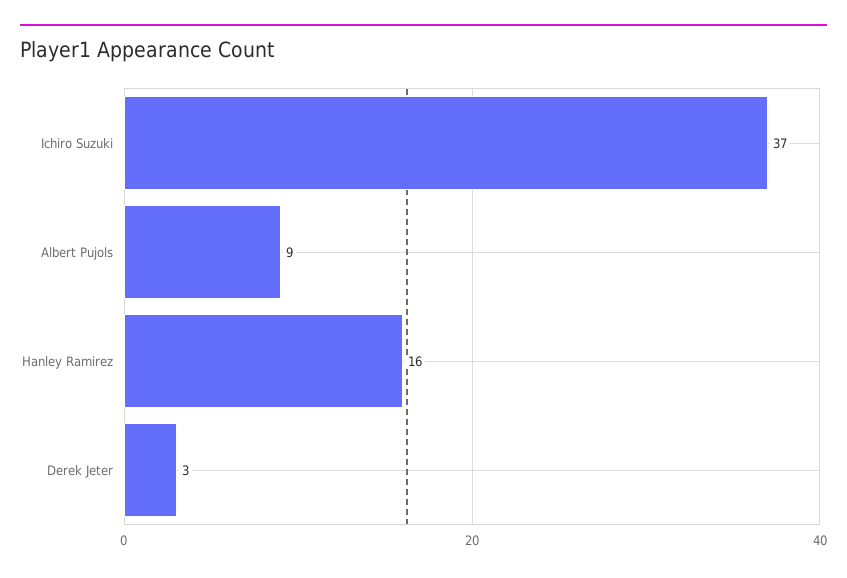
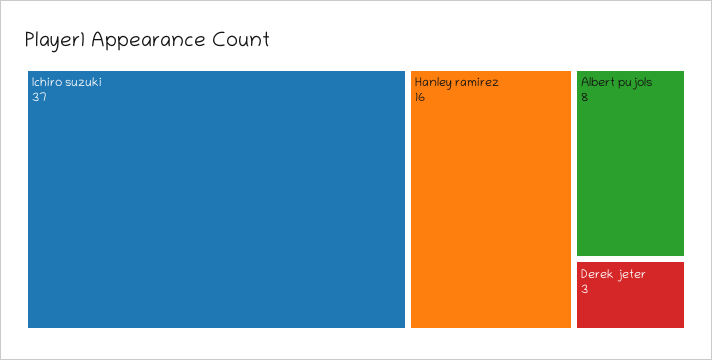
  {
    "Ichiro Suzuki": 37,
-   "Albert Pujols": 9,
+   "Albert Pujols": 8,
    "Hanley Ramirez": 16,
    "Derek Jeter": 3
  }

